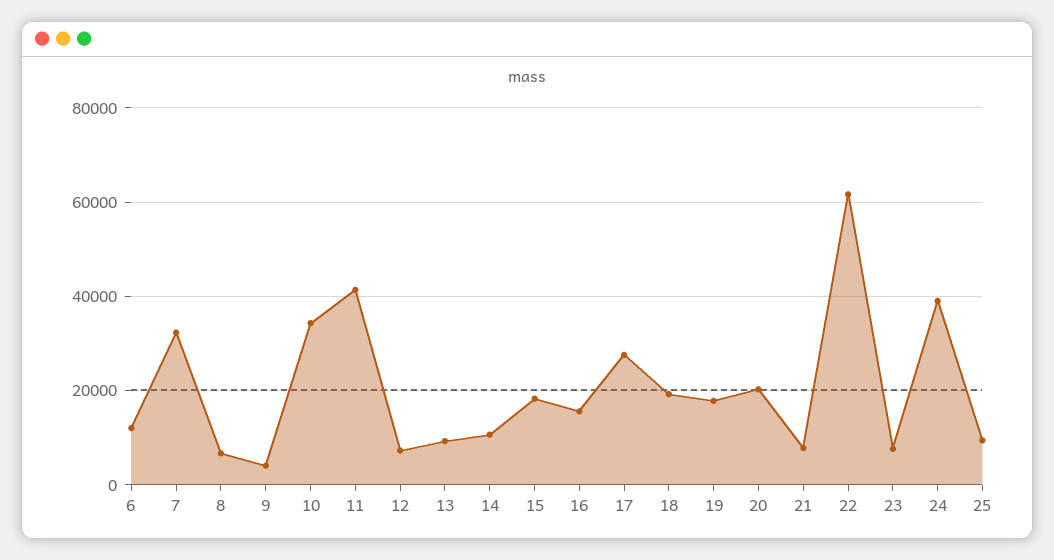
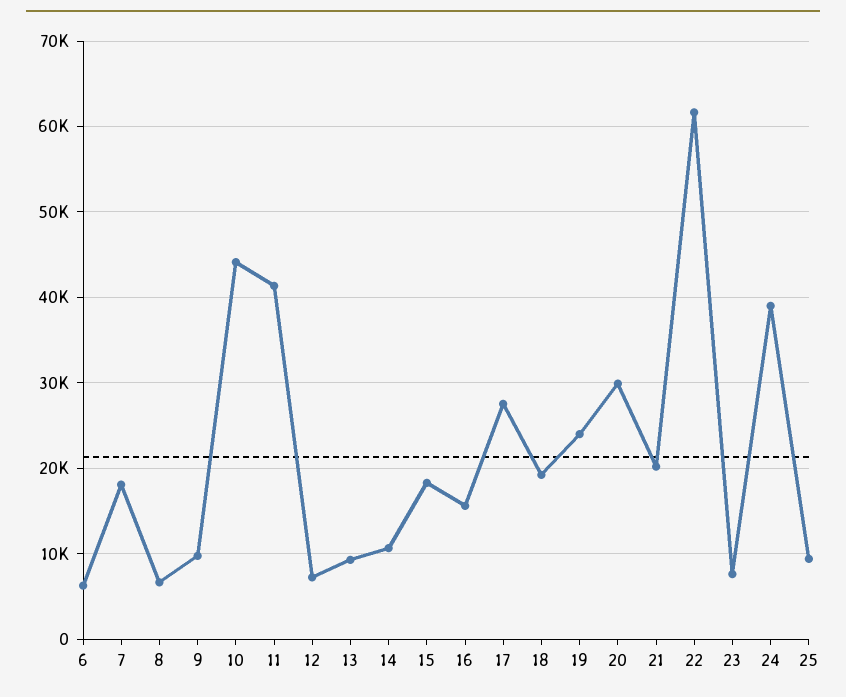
  {
-   "6": 12000,
+   "6": 6000,
-   "7": 32000,
+   "7": 18000,
    "8": 7000,
-   "9": 4000,
+   "9": 10000,
-   "10": 34000,
+   "10": 44000,
    "11": 41000,
    "12": 7000,
    "13": 9000,
    "14": 11000,
    "15": 18000,
    "16": 16000,
    "17": 28000,
    "18": 19000,
-   "19": 18000,
+   "19": 24000,
-   "20": 20000,
+   "20": 30000,
-   "21": 8000,
+   "21": 20000,
    "22": 62000,
    "23": 8000,
    "24": 39000,
    "25": 9000
  }

